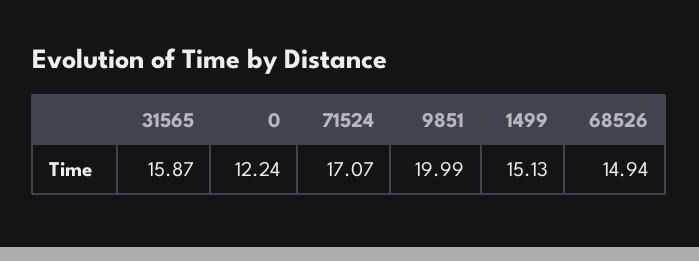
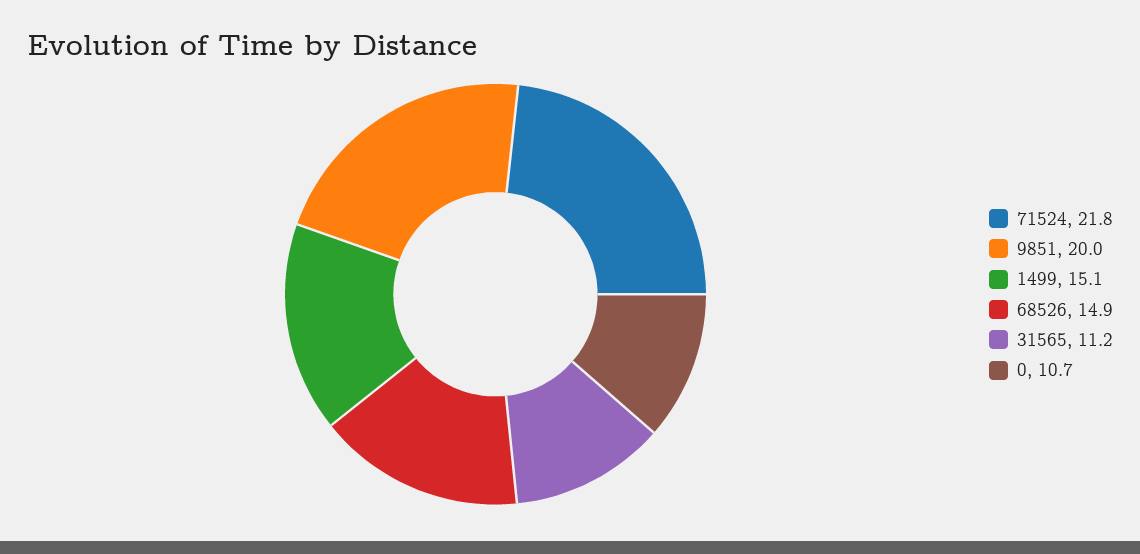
  {
-   "31565": 15.87,
+   "31565": 11.2,
-   "0": 12.24,
+   "0": 10.7,
-   "71524": 17.07,
+   "71524": 21.8,
    "9851": 19.99,
    "1499": 15.13,
    "68526": 14.94
  }

